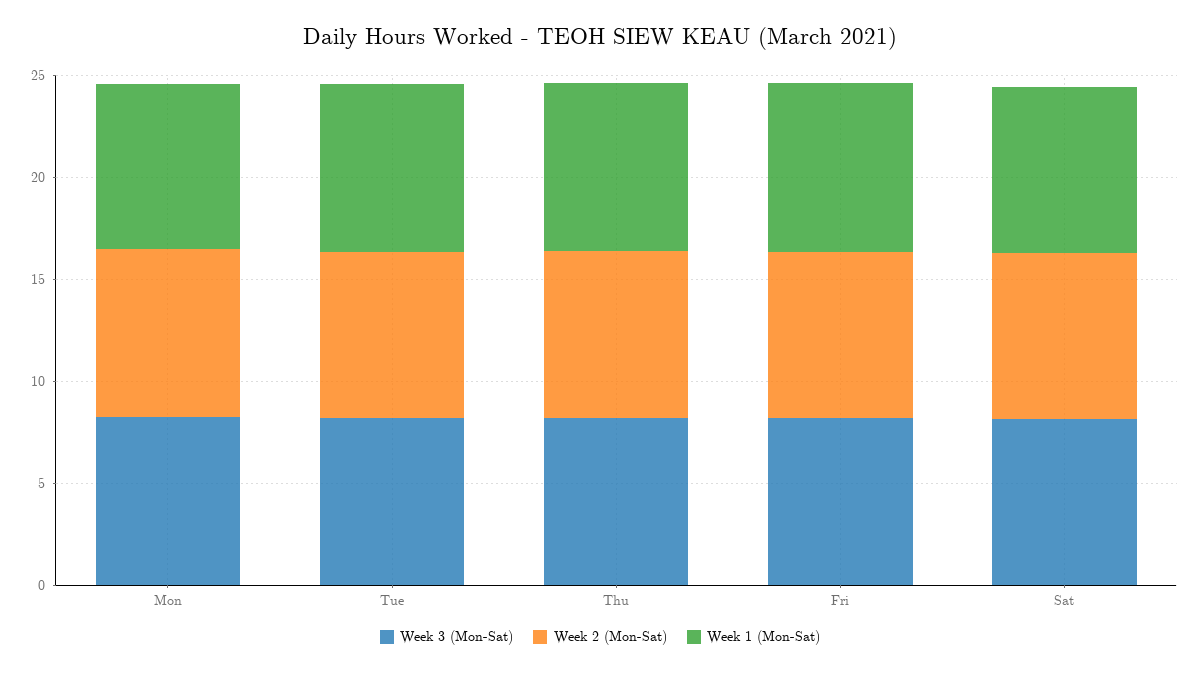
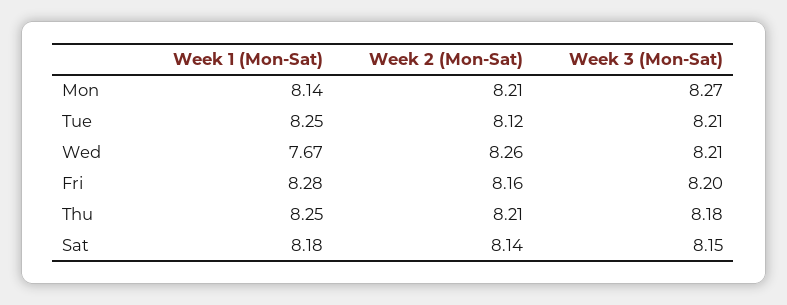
  {
    "Week 3 (Mon-Sat)": {
      "Mon": 8.27,
      "Tue": 8.21,
      "Thu": 8.18,
      "Fri": 8.2,
-     "Sat": 8.15
+     "Sat": 8.15,
+     "Wed": 8.21
    },
    "Week 2 (Mon-Sat)": {
      "Mon": 8.21,
      "Tue": 8.12,
      "Thu": 8.21,
      "Fri": 8.16,
-     "Sat": 8.14
+     "Sat": 8.14,
+     "Wed": 8.26
    },
    "Week 1 (Mon-Sat)": {
      "Mon": 8.14,
      "Tue": 8.25,
      "Thu": 8.25,
      "Fri": 8.28,
-     "Sat": 8.18
+     "Sat": 8.18,
+     "Wed": 7.67
    }
  }

